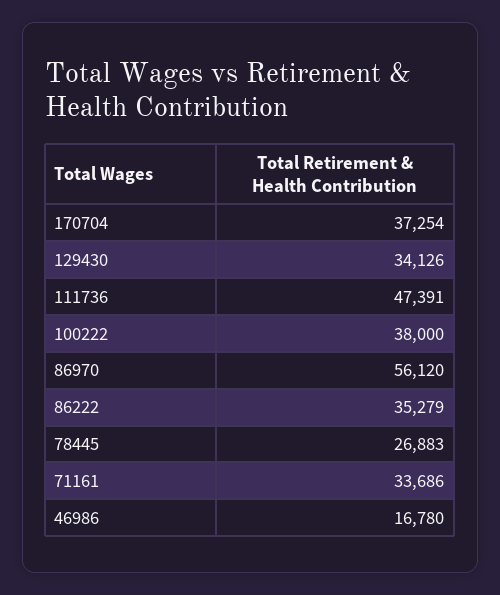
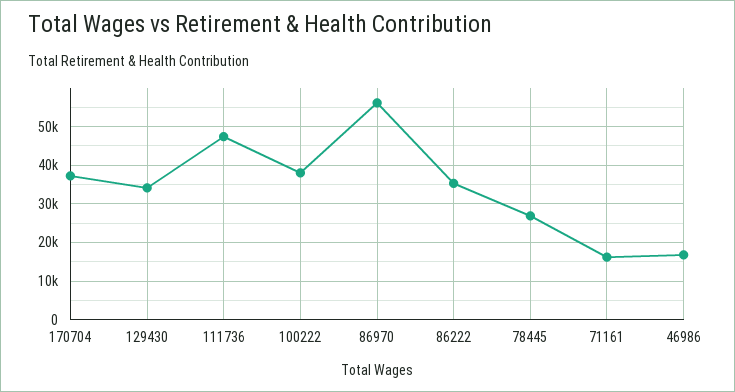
  {
    "170704": 37254,
    "129430": 34126,
    "111736": 47391,
    "100222": 38000,
    "86970": 56120,
    "86222": 35279,
    "78445": 26883,
-   "71161": 33686,
+   "71161": 16000,
    "46986": 16780
  }

